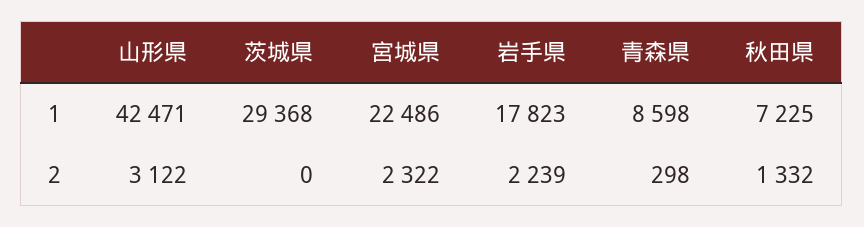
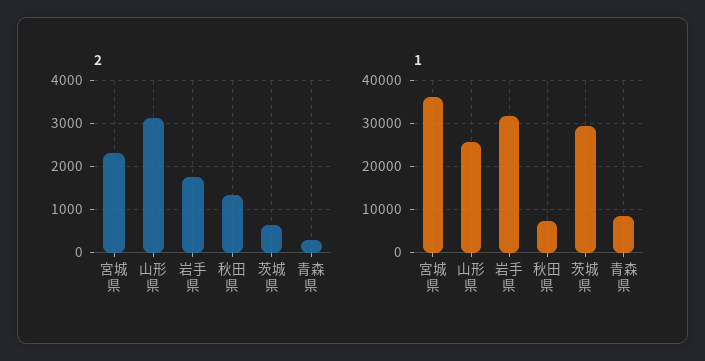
  {
    "1": {
-     "山形県": 42471,
+     "山形県": 26000,
      "茨城県": 29368,
-     "宮城県": 22486,
+     "宮城県": 36000,
-     "岩手県": 17823,
+     "岩手県": 32000,
      "青森県": 8598,
      "秋田県": 7225
    },
    "2": {
      "山形県": 3122,
-     "茨城県": 0,
+     "茨城県": 600,
      "宮城県": 2322,
-     "岩手県": 2239,
+     "岩手県": 1800,
      "青森県": 298,
      "秋田県": 1332
    }
  }

